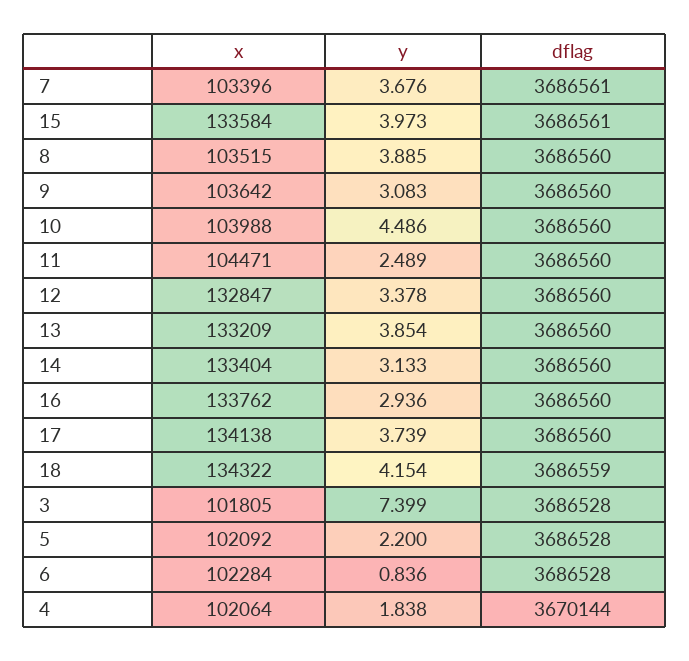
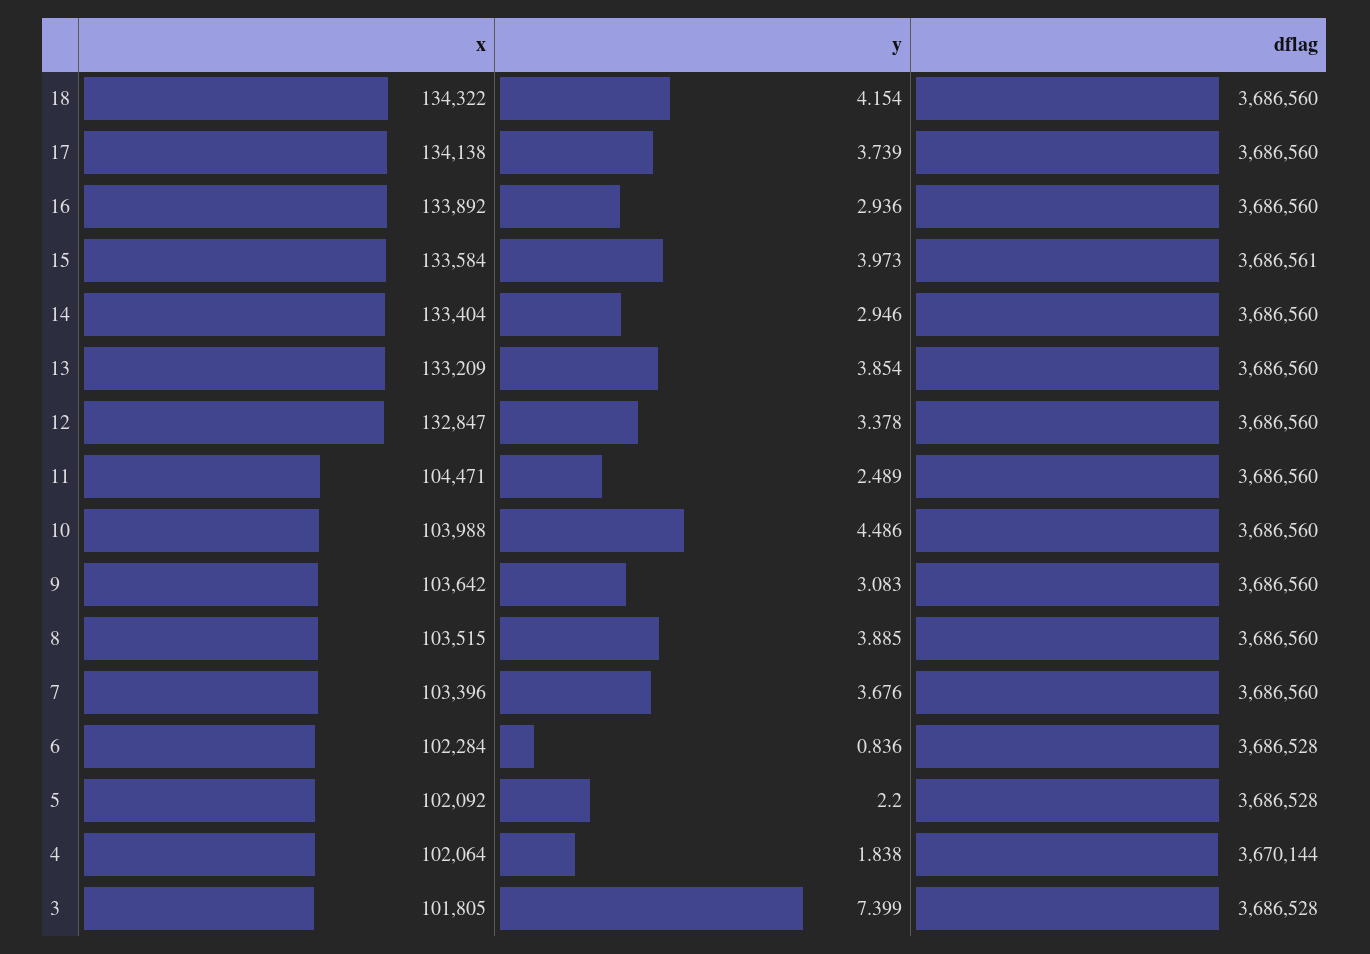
  {
    "x": {
      "7": 103396,
      "15": 133584,
      "8": 103515,
      "9": 103642,
      "10": 103988,
      "11": 104471,
      "12": 132847,
      "13": 133209,
      "14": 133404,
-     "16": 133762,
+     "16": 133892,
      "17": 134138,
      "18": 134322,
      "3": 101805,
      "5": 102092,
      "6": 102284,
      "4": 102064
    },
    "y": {
      "7": 3.676,
      "15": 3.973,
      "8": 3.885,
      "9": 3.083,
      "10": 4.486,
      "11": 2.489,
      "12": 3.378,
      "13": 3.854,
-     "14": 3.133,
+     "14": 2.946,
      "16": 2.936,
      "17": 3.739,
      "18": 4.154,
      "3": 7.399,
      "5": 2.2,
      "6": 0.836,
      "4": 1.838
    },
    "dflag": {
-     "7": 3686561,
+     "7": 3686560,
      "15": 3686561,
      "8": 3686560,
      "9": 3686560,
      "10": 3686560,
      "11": 3686560,
      "12": 3686560,
      "13": 3686560,
      "14": 3686560,
      "16": 3686560,
      "17": 3686560,
-     "18": 3686559,
+     "18": 3686560,
      "3": 3686528,
      "5": 3686528,
      "6": 3686528,
      "4": 3670144
    }
  }

